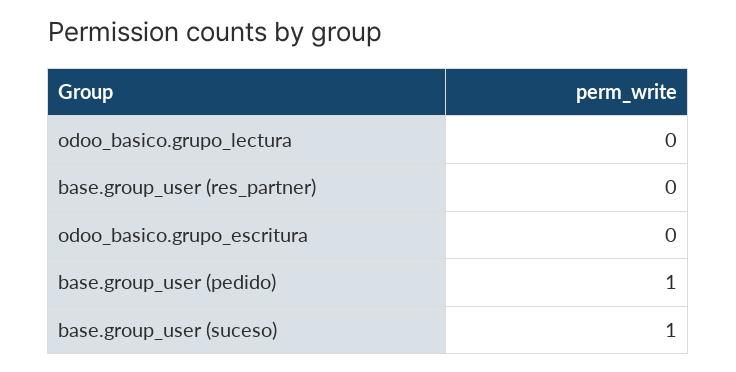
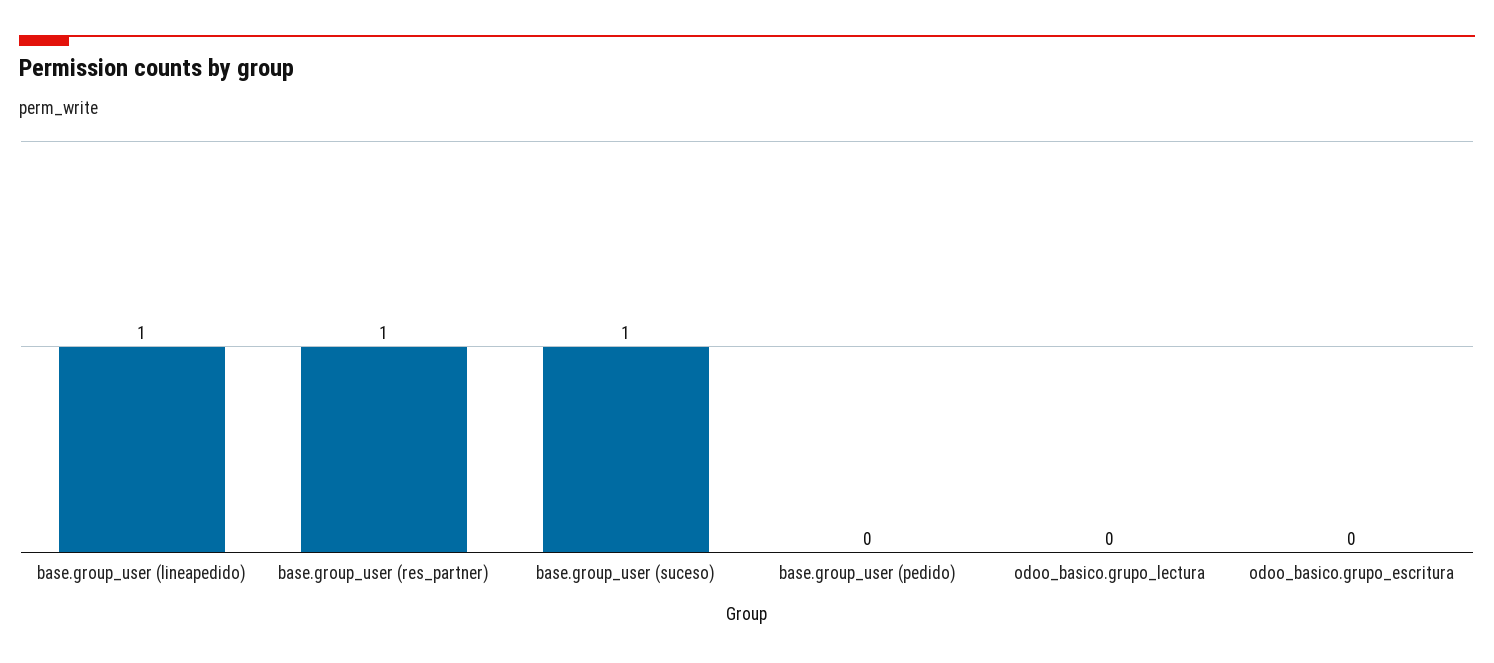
  {
    "odoo_basico.grupo_lectura": 0,
-   "base.group_user (res_partner)": 0,
+   "base.group_user (res_partner)": 1,
    "odoo_basico.grupo_escritura": 0,
-   "base.group_user (pedido)": 1,
+   "base.group_user (pedido)": 0,
-   "base.group_user (suceso)": 1
+   "base.group_user (suceso)": 1,
+   "base.group_user (lineapedido)": 1
  }

